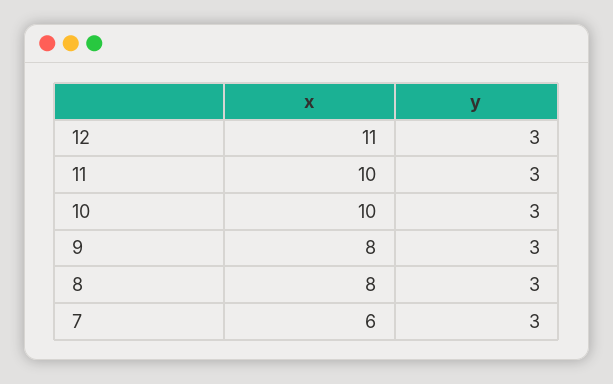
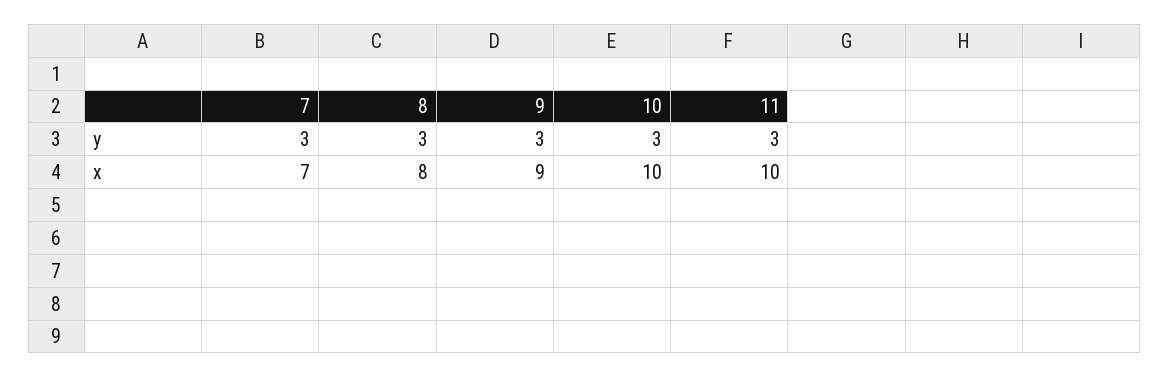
  {
    "x": {
-     "12": 11,
      "11": 10,
      "10": 10,
-     "9": 8,
+     "9": 9,
      "8": 8,
-     "7": 6
+     "7": 7
    },
    "y": {
-     "12": 3,
      "11": 3,
      "10": 3,
      "9": 3,
      "8": 3,
      "7": 3
    }
  }

